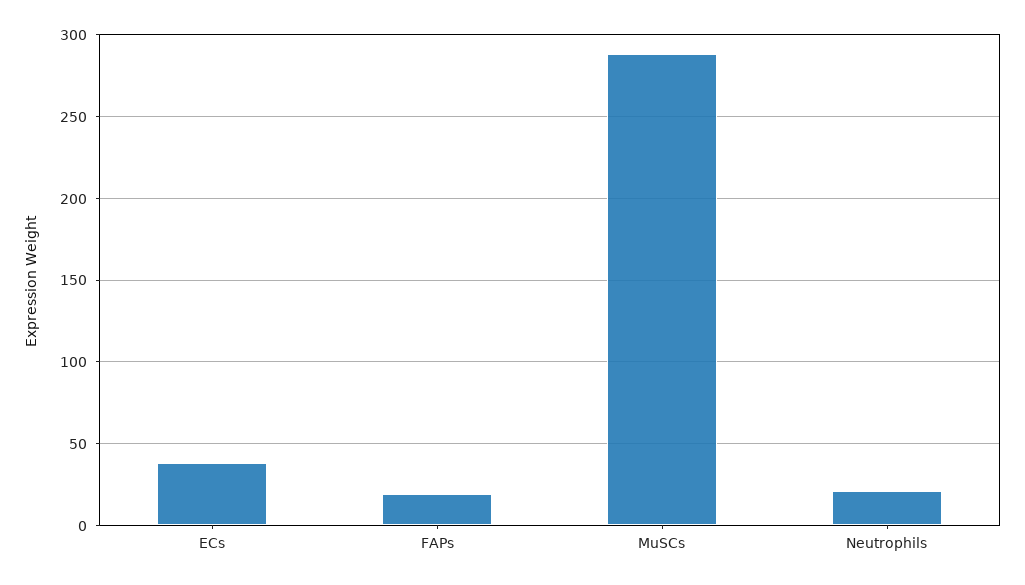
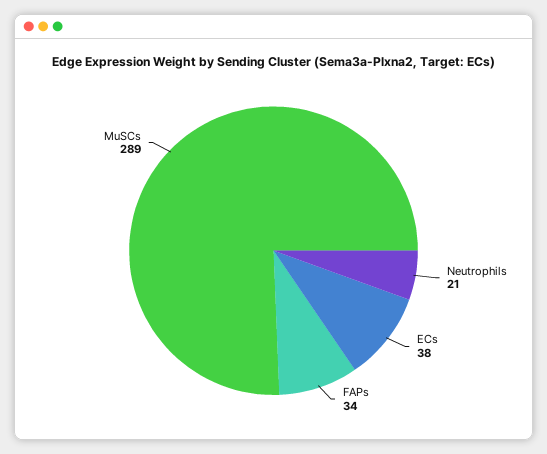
  {
    "ECs": 38,
-   "FAPs": 20,
+   "FAPs": 34,
    "MuSCs": 289,
    "Neutrophils": 21
  }

